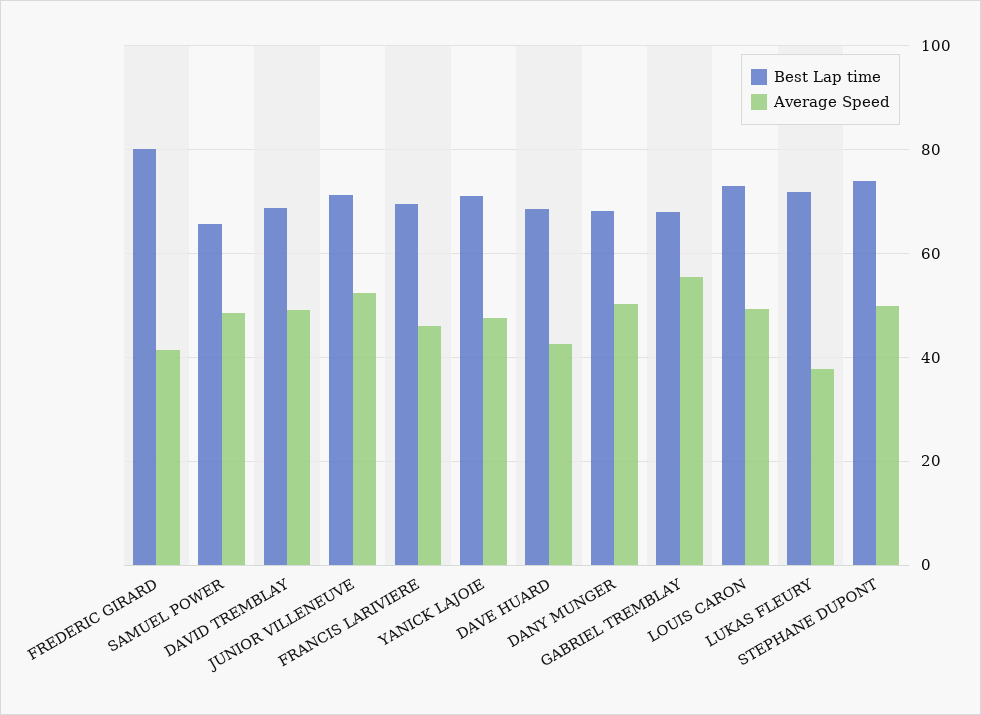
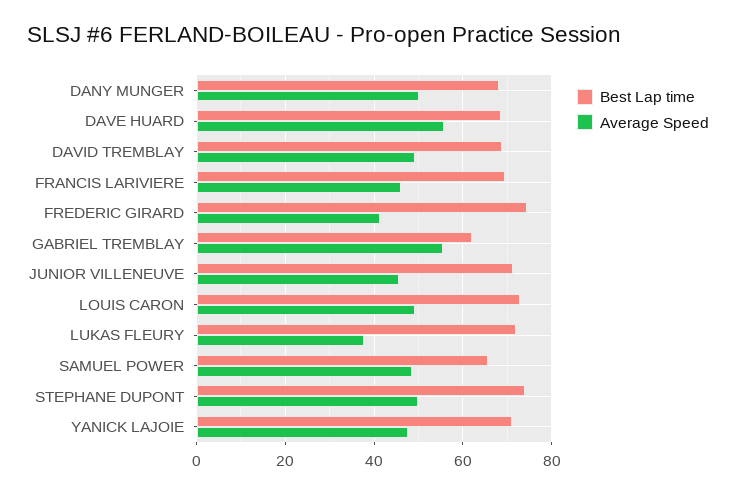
  {
    "Best Lap time": {
-     "FREDERIC GIRARD": 80,
+     "FREDERIC GIRARD": 74,
      "SAMUEL POWER": 66,
      "DAVID TREMBLAY": 68,
      "JUNIOR VILLENEUVE": 72,
      "FRANCIS LARIVIERE": 70,
      "YANICK LAJOIE": 72,
      "DAVE HUARD": 68,
      "DANY MUNGER": 68,
-     "GABRIEL TREMBLAY": 68,
+     "GABRIEL TREMBLAY": 62,
      "LOUIS CARON": 72,
      "LUKAS FLEURY": 72,
      "STEPHANE DUPONT": 74
    },
    "Average Speed": {
      "FREDERIC GIRARD": 42,
      "SAMUEL POWER": 48,
      "DAVID TREMBLAY": 50,
-     "JUNIOR VILLENEUVE": 52,
+     "JUNIOR VILLENEUVE": 46,
      "FRANCIS LARIVIERE": 46,
      "YANICK LAJOIE": 48,
-     "DAVE HUARD": 42,
+     "DAVE HUARD": 56,
      "DANY MUNGER": 50,
      "GABRIEL TREMBLAY": 56,
      "LOUIS CARON": 50,
      "LUKAS FLEURY": 38,
      "STEPHANE DUPONT": 50
    }
  }

